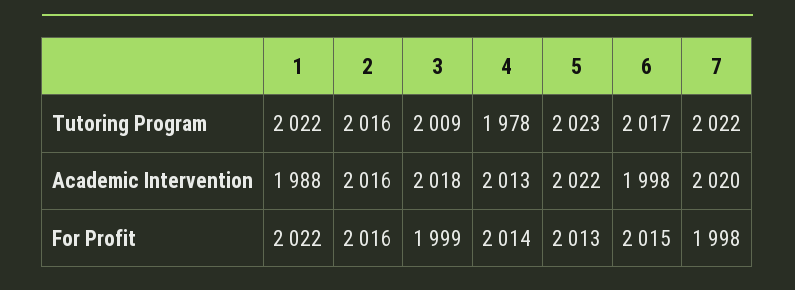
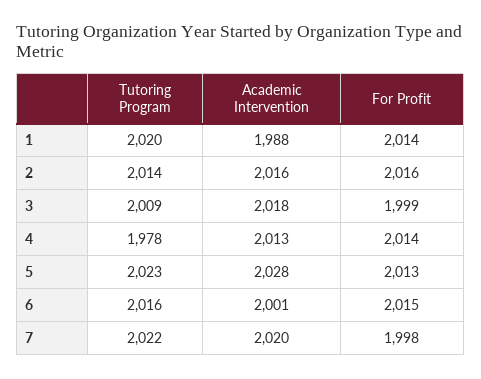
  {
    "1": {
-     "Tutoring Program": 2022,
+     "Tutoring Program": 2020,
      "Academic Intervention": 1988,
-     "For Profit": 2022
+     "For Profit": 2014
    },
    "2": {
-     "Tutoring Program": 2016,
+     "Tutoring Program": 2014,
      "Academic Intervention": 2016,
      "For Profit": 2016
    },
    "3": {
      "Tutoring Program": 2009,
      "Academic Intervention": 2018,
      "For Profit": 1999
    },
    "4": {
      "Tutoring Program": 1978,
      "Academic Intervention": 2013,
      "For Profit": 2014
    },
    "5": {
      "Tutoring Program": 2023,
-     "Academic Intervention": 2022,
+     "Academic Intervention": 2028,
      "For Profit": 2013
    },
    "6": {
-     "Tutoring Program": 2017,
+     "Tutoring Program": 2016,
-     "Academic Intervention": 1998,
+     "Academic Intervention": 2001,
      "For Profit": 2015
    },
    "7": {
      "Tutoring Program": 2022,
      "Academic Intervention": 2020,
      "For Profit": 1998
    }
  }

